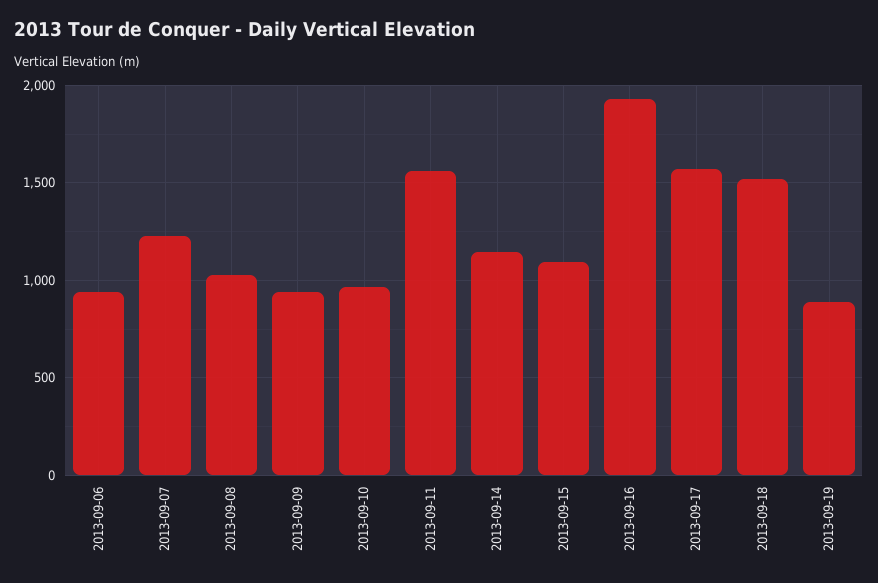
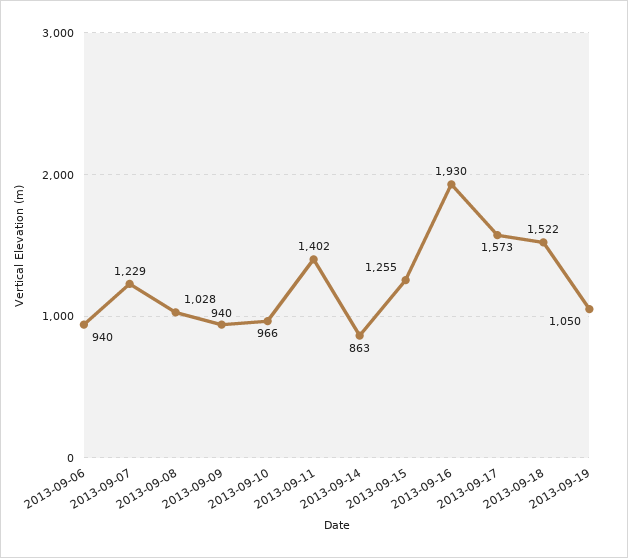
  {
    "2013-09-06": 940,
    "2013-09-07": 1229,
    "2013-09-08": 1028,
    "2013-09-09": 940,
    "2013-09-10": 966,
-   "2013-09-11": 1550,
+   "2013-09-11": 1402,
-   "2013-09-14": 1150,
+   "2013-09-14": 863,
-   "2013-09-15": 1100,
+   "2013-09-15": 1255,
    "2013-09-16": 1930,
    "2013-09-17": 1573,
    "2013-09-18": 1522,
-   "2013-09-19": 900
+   "2013-09-19": 1050
  }

